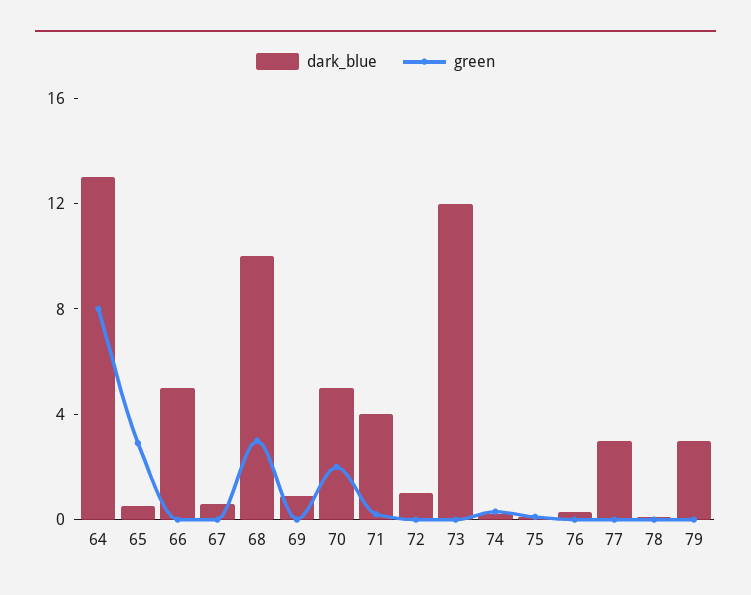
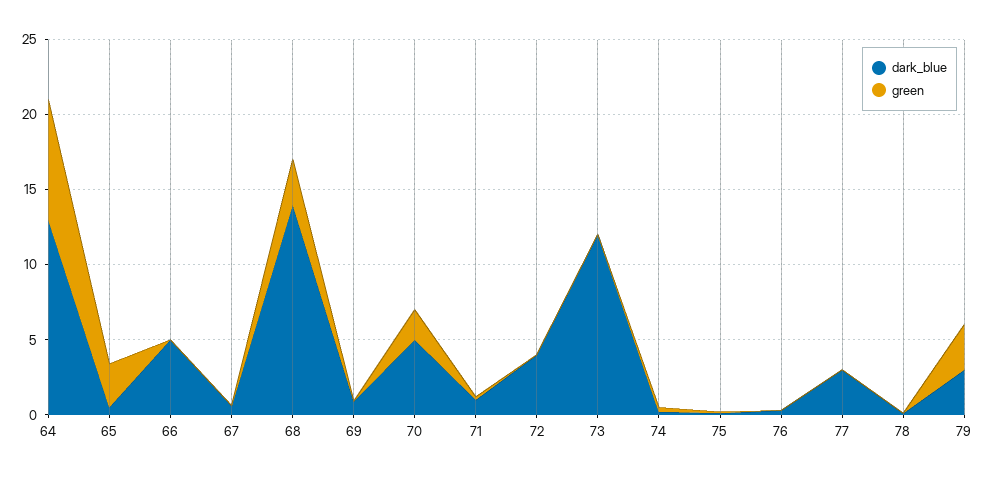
  {
    "dark_blue": {
      "64": 13,
      "65": 1,
      "66": 5,
      "67": 1,
-     "68": 10,
+     "68": 14,
      "69": 1,
      "70": 5,
-     "71": 4,
+     "71": 1,
-     "72": 1,
+     "72": 4,
      "73": 12,
      "74": 0,
      "75": 0,
      "76": 0,
      "77": 3,
      "78": 0,
      "79": 3
    },
    "green": {
      "64": 8,
      "65": 3,
      "66": 0,
      "67": 0,
      "68": 3,
      "69": 0,
      "70": 2,
      "71": 0,
      "72": 0,
      "73": 0,
      "74": 0,
      "75": 0,
      "76": 0,
      "77": 0,
      "78": 0,
-     "79": 0
+     "79": 3
    }
  }

